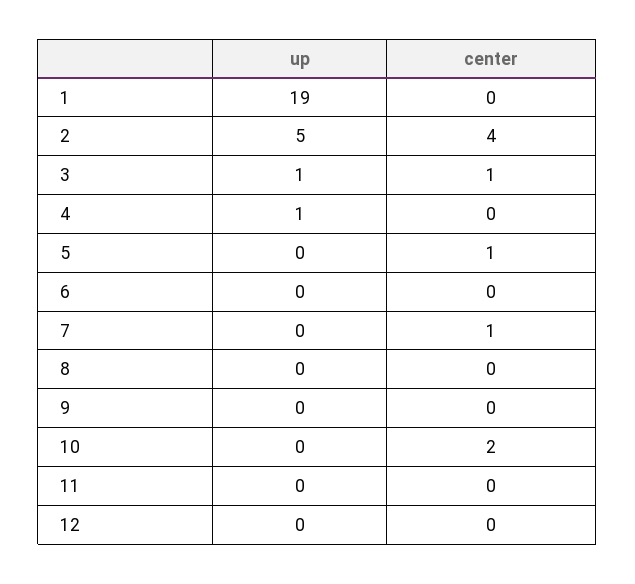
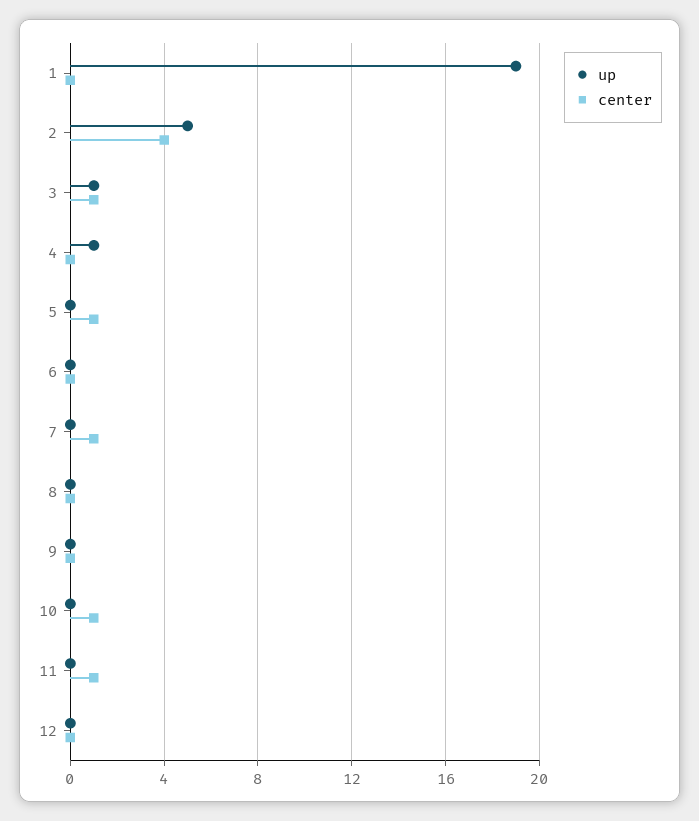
  {
    "up": {
      "1": 19,
      "2": 5,
      "3": 1,
      "4": 1,
      "5": 0,
      "6": 0,
      "7": 0,
      "8": 0,
      "9": 0,
      "10": 0,
      "11": 0,
      "12": 0
    },
    "center": {
      "1": 0,
      "2": 4,
      "3": 1,
      "4": 0,
      "5": 1,
      "6": 0,
      "7": 1,
      "8": 0,
      "9": 0,
-     "10": 2,
+     "10": 1,
-     "11": 0,
+     "11": 1,
      "12": 0
    }
  }

